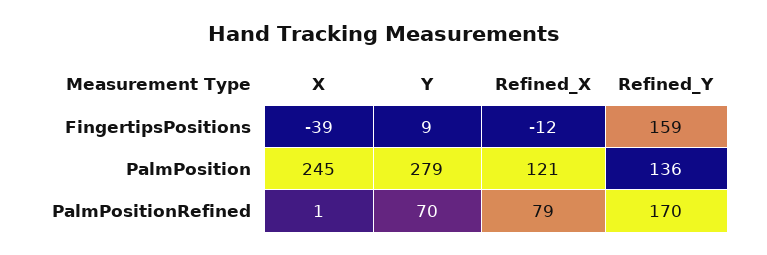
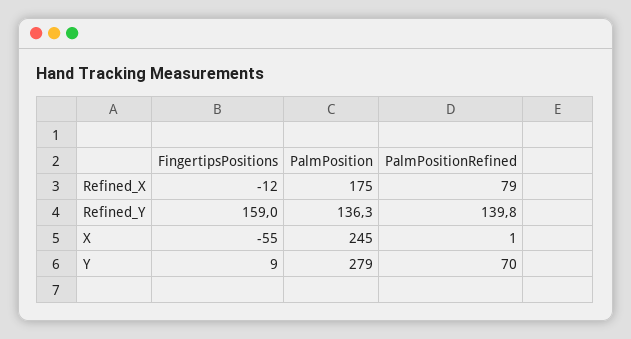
  {
    "X": {
-     "FingertipsPositions": -39,
+     "FingertipsPositions": -55,
      "PalmPosition": 245,
      "PalmPositionRefined": 1
    },
    "Y": {
      "FingertipsPositions": 9,
      "PalmPosition": 279,
      "PalmPositionRefined": 70
    },
    "Refined_X": {
      "FingertipsPositions": -12,
-     "PalmPosition": 121,
+     "PalmPosition": 175,
      "PalmPositionRefined": 79
    },
    "Refined_Y": {
      "FingertipsPositions": 159,
      "PalmPosition": 136.3,
-     "PalmPositionRefined": 170
+     "PalmPositionRefined": 139.8
    }
  }

